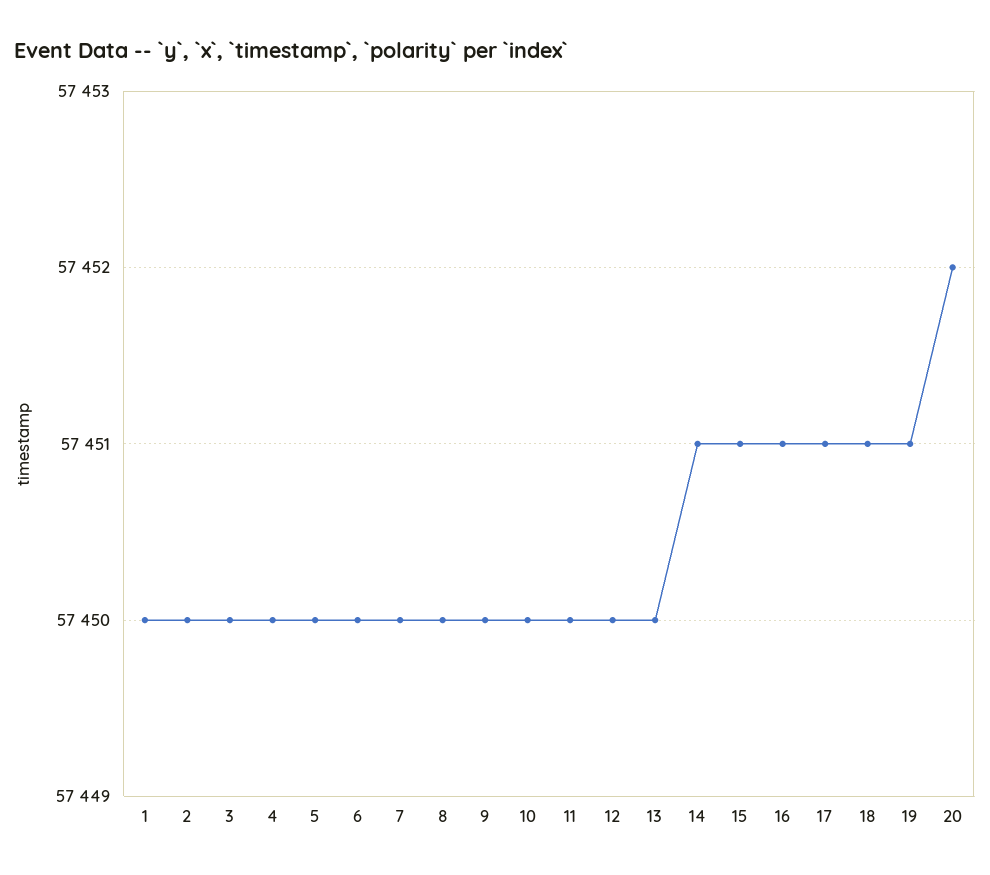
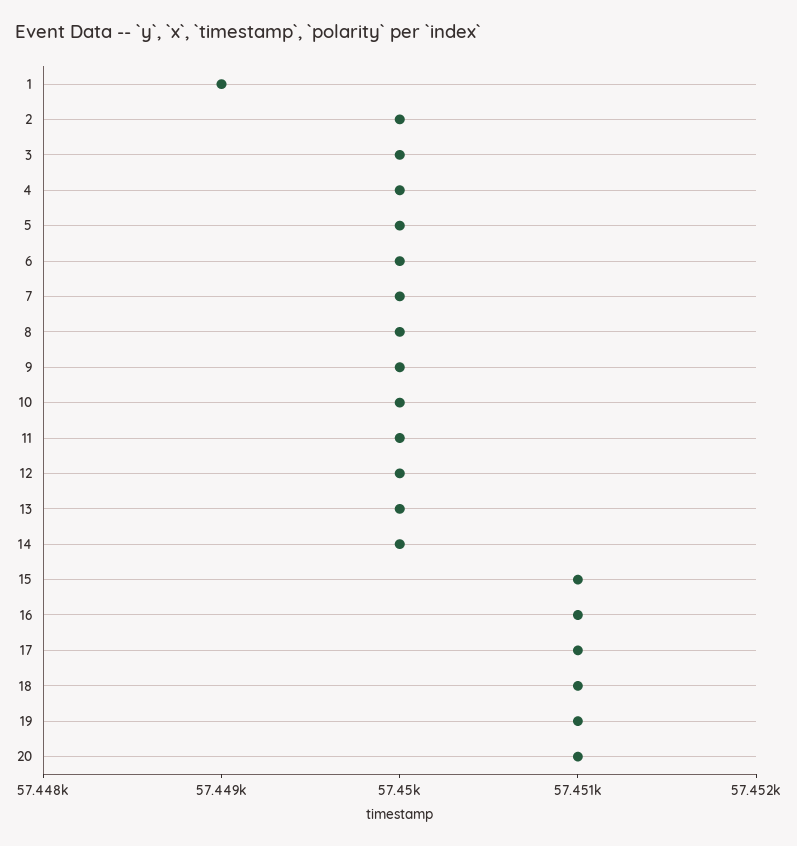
  {
-   "1": 57450,
+   "1": 57449,
    "2": 57450,
    "3": 57450,
    "4": 57450,
    "5": 57450,
    "6": 57450,
    "7": 57450,
    "8": 57450,
    "9": 57450,
    "10": 57450,
    "11": 57450,
    "12": 57450,
    "13": 57450,
-   "14": 57451,
+   "14": 57450,
    "15": 57451,
    "16": 57451,
    "17": 57451,
    "18": 57451,
    "19": 57451,
-   "20": 57452
+   "20": 57451
  }

